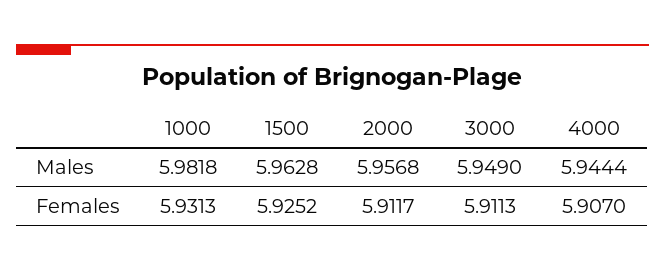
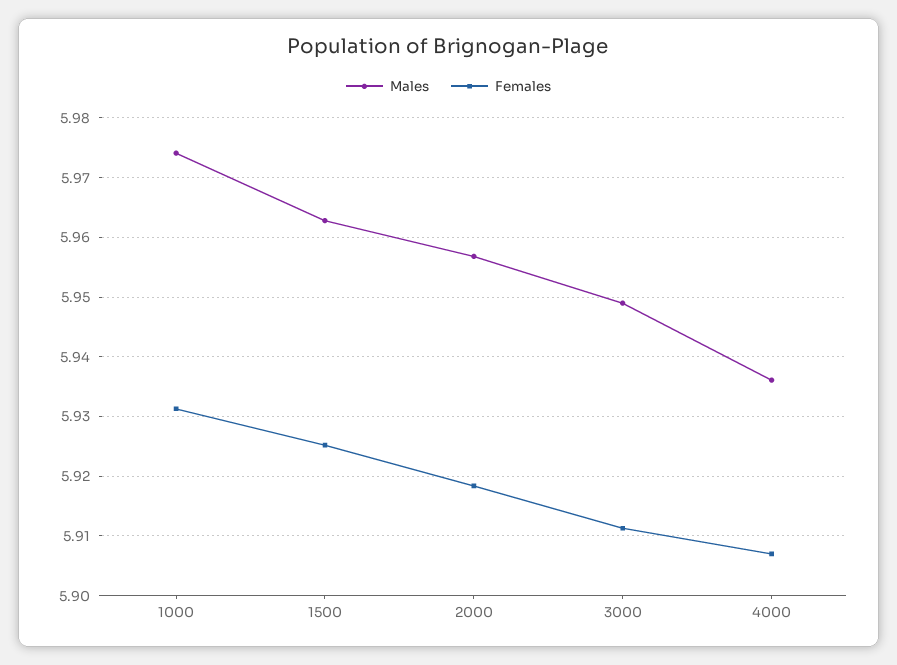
  {
    "Males": {
-     "1000": 5.9818,
+     "1000": 5.974,
      "1500": 5.9628,
      "2000": 5.9568,
      "3000": 5.949,
-     "4000": 5.9444
+     "4000": 5.936
    },
    "Females": {
      "1000": 5.9313,
      "1500": 5.9252,
-     "2000": 5.9117,
+     "2000": 5.918,
      "3000": 5.9113,
      "4000": 5.907
    }
  }

